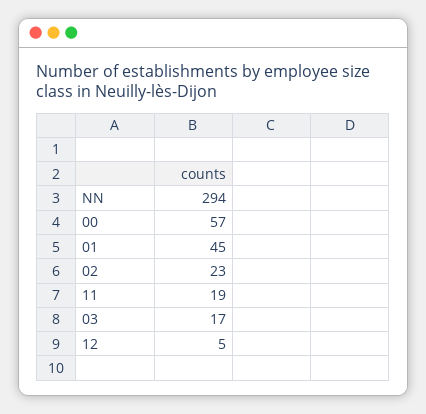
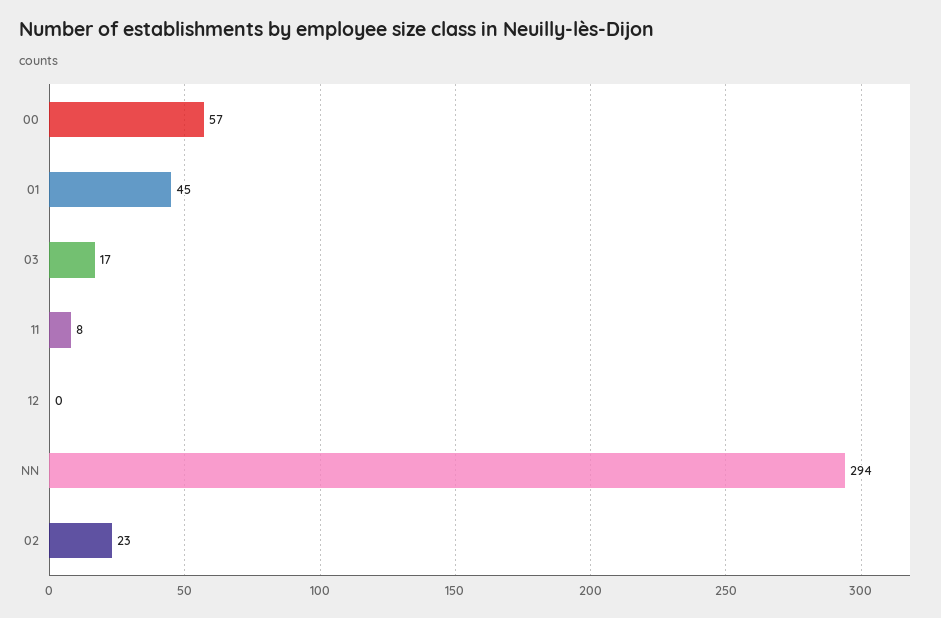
  {
    "NN": 294,
    "00": 57,
    "01": 45,
    "02": 23,
-   "11": 19,
+   "11": 8,
    "03": 17,
-   "12": 5
+   "12": 0
  }

